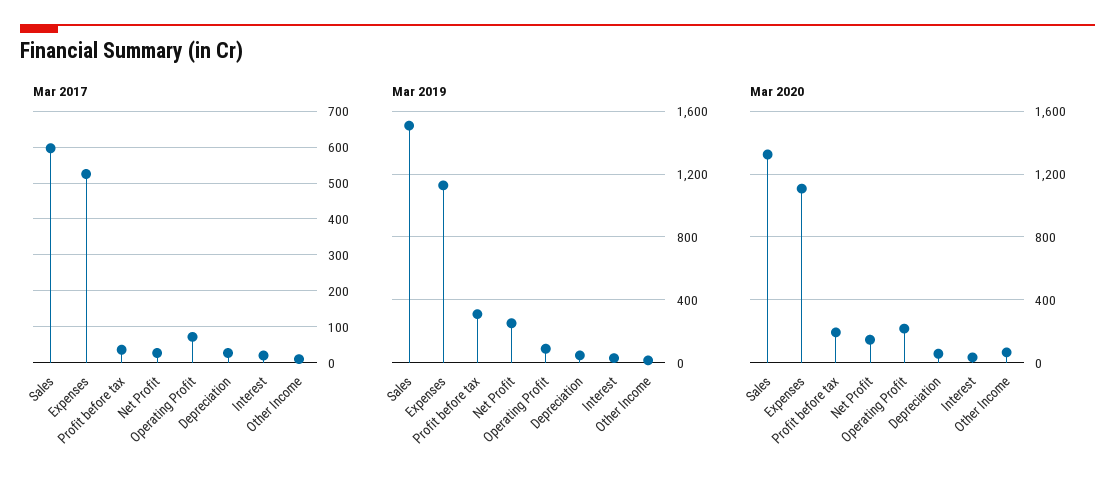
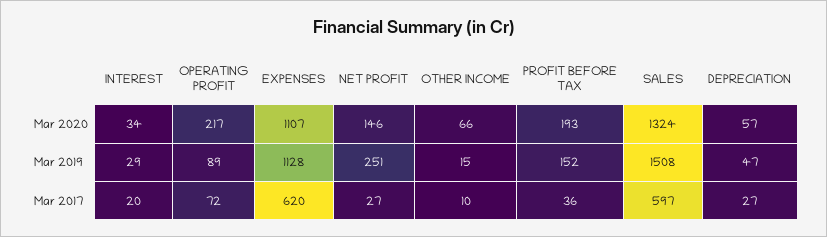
  {
    "Mar 2017": {
      "Sales": 597,
-     "Expenses": 520,
+     "Expenses": 620,
      "Profit before tax": 36,
      "Net Profit": 27,
      "Operating Profit": 72,
      "Depreciation": 27,
      "Interest": 20,
      "Other Income": 10
    },
    "Mar 2019": {
      "Sales": 1508,
      "Expenses": 1128,
-     "Profit before tax": 300,
+     "Profit before tax": 152,
      "Net Profit": 251,
      "Operating Profit": 89,
      "Depreciation": 47,
      "Interest": 29,
      "Other Income": 15
    },
    "Mar 2020": {
      "Sales": 1324,
      "Expenses": 1107,
      "Profit before tax": 193,
      "Net Profit": 146,
      "Operating Profit": 217,
      "Depreciation": 57,
      "Interest": 34,
      "Other Income": 66
    }
  }

